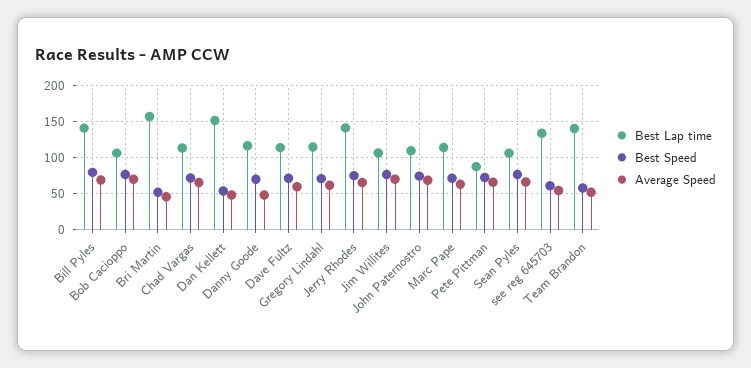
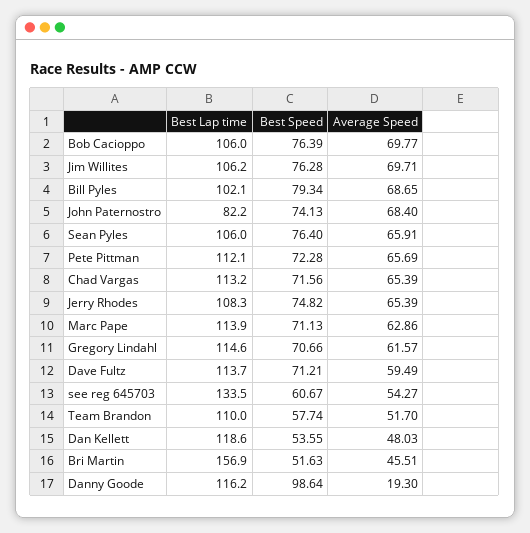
  {
    "Best Lap time": {
-     "Bill Pyles": 140,
+     "Bill Pyles": 102.1,
      "Bob Cacioppo": 106,
      "Bri Martin": 156.9,
      "Chad Vargas": 113.2,
-     "Dan Kellett": 150,
+     "Dan Kellett": 118.6,
      "Danny Goode": 116.2,
      "Dave Fultz": 113.7,
      "Gregory Lindahl": 114.6,
-     "Jerry Rhodes": 140,
+     "Jerry Rhodes": 108.3,
      "Jim Willites": 106.2,
-     "John Paternostro": 110,
+     "John Paternostro": 82.2,
      "Marc Pape": 113.9,
-     "Pete Pittman": 90,
+     "Pete Pittman": 112.1,
      "Sean Pyles": 106,
      "see reg 645703": 133.5,
-     "Team Brandon": 140
+     "Team Brandon": 110
    },
    "Best Speed": {
      "Bill Pyles": 79.34,
      "Bob Cacioppo": 76.39,
      "Bri Martin": 51.63,
      "Chad Vargas": 71.56,
      "Dan Kellett": 53.55,
-     "Danny Goode": 70,
+     "Danny Goode": 98.64,
      "Dave Fultz": 71.21,
      "Gregory Lindahl": 70.66,
      "Jerry Rhodes": 74.82,
      "Jim Willites": 76.28,
      "John Paternostro": 74.13,
      "Marc Pape": 71.13,
      "Pete Pittman": 72.28,
      "Sean Pyles": 76.4,
      "see reg 645703": 60.67,
      "Team Brandon": 57.74
    },
    "Average Speed": {
      "Bill Pyles": 68.65,
      "Bob Cacioppo": 69.77,
      "Bri Martin": 45.51,
      "Chad Vargas": 65.39,
      "Dan Kellett": 48.03,
-     "Danny Goode": 50,
+     "Danny Goode": 19.3,
      "Dave Fultz": 59.49,
      "Gregory Lindahl": 61.57,
      "Jerry Rhodes": 65.39,
      "Jim Willites": 69.71,
      "John Paternostro": 68.4,
      "Marc Pape": 62.86,
      "Pete Pittman": 65.69,
      "Sean Pyles": 65.91,
      "see reg 645703": 54.27,
      "Team Brandon": 51.7
    }
  }

